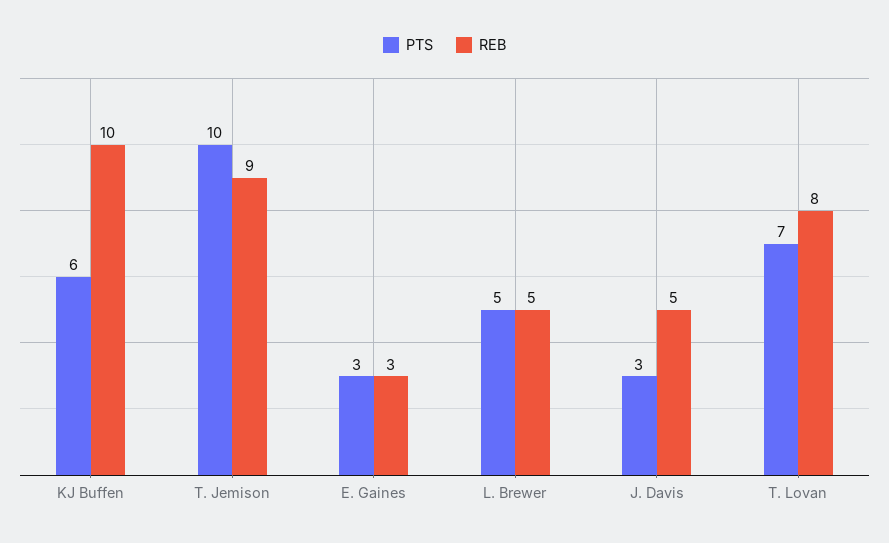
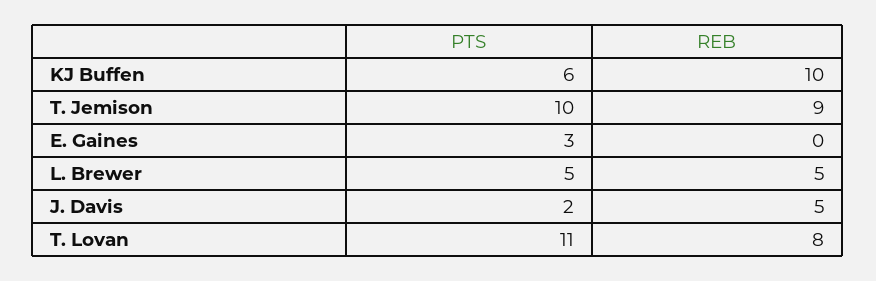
  {
    "PTS": {
      "KJ Buffen": 6,
      "T. Jemison": 10,
      "E. Gaines": 3,
      "L. Brewer": 5,
-     "J. Davis": 3,
+     "J. Davis": 2,
-     "T. Lovan": 7
+     "T. Lovan": 11
    },
    "REB": {
      "KJ Buffen": 10,
      "T. Jemison": 9,
-     "E. Gaines": 3,
+     "E. Gaines": 0,
      "L. Brewer": 5,
      "J. Davis": 5,
      "T. Lovan": 8
    }
  }

